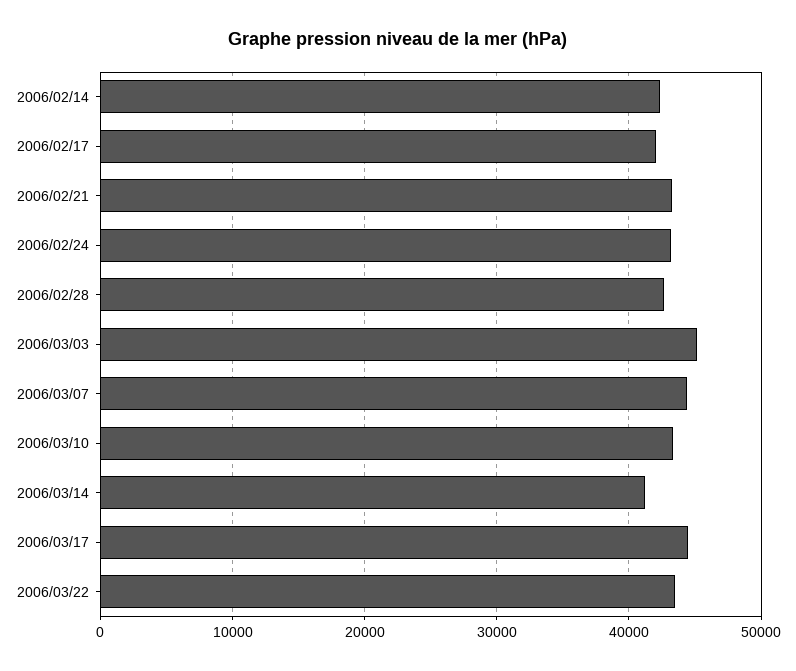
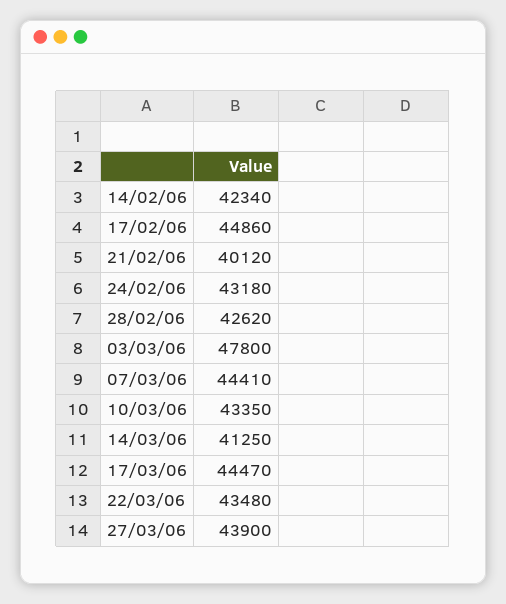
  {
    "2006/02/14": 42340,
-   "2006/02/17": 42000,
+   "2006/02/17": 44860,
-   "2006/02/21": 43000,
+   "2006/02/21": 40120,
    "2006/02/24": 43180,
    "2006/02/28": 42620,
-   "2006/03/03": 45000,
+   "2006/03/03": 47800,
    "2006/03/07": 44410,
    "2006/03/10": 43350,
    "2006/03/14": 41250,
    "2006/03/17": 44470,
-   "2006/03/22": 43480
+   "2006/03/22": 43480,
+   "27/03/06": 43900
  }

